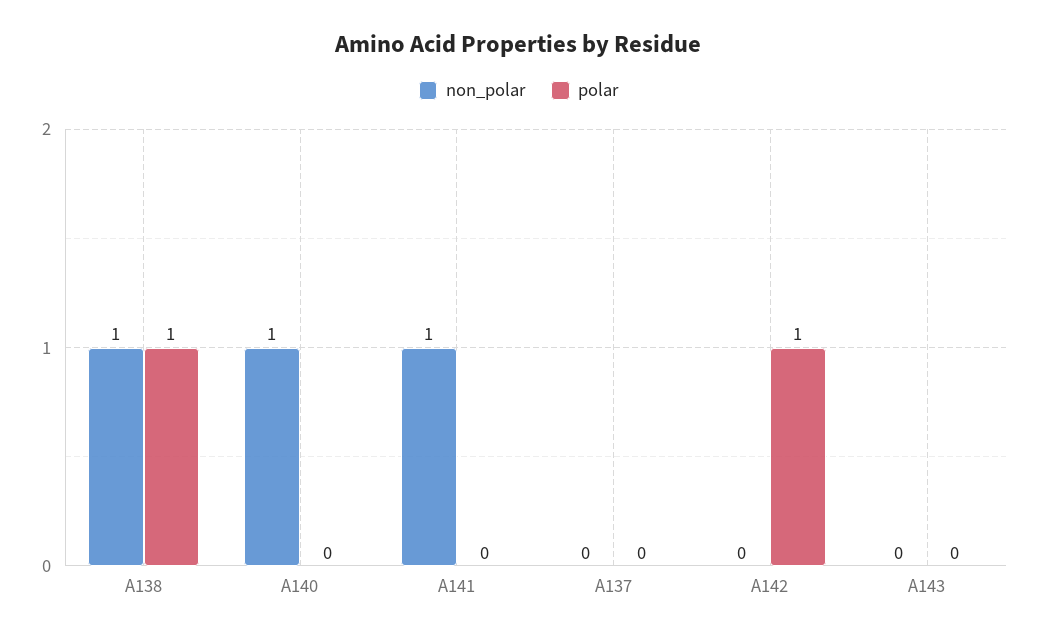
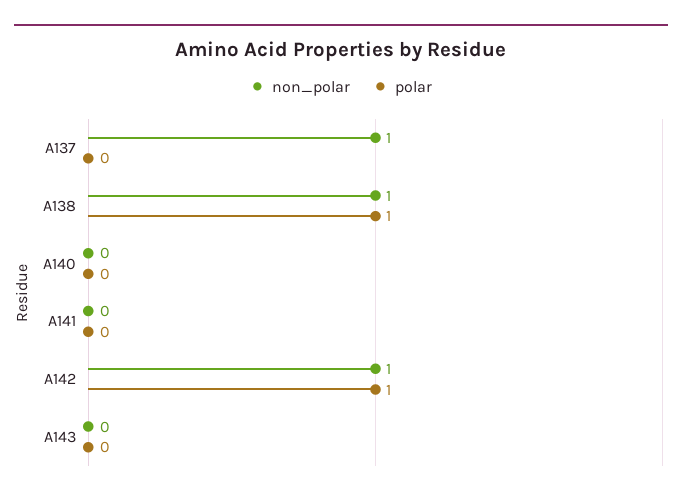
  {
    "non_polar": {
      "A138": 1,
-     "A140": 1,
+     "A140": 0,
-     "A141": 1,
+     "A141": 0,
-     "A137": 0,
+     "A137": 1,
-     "A142": 0,
+     "A142": 1,
      "A143": 0
    },
    "polar": {
      "A138": 1,
      "A140": 0,
      "A141": 0,
      "A137": 0,
      "A142": 1,
      "A143": 0
    }
  }

